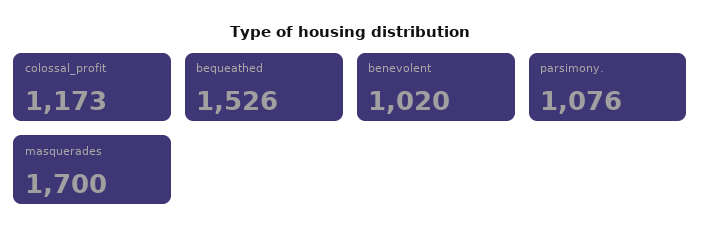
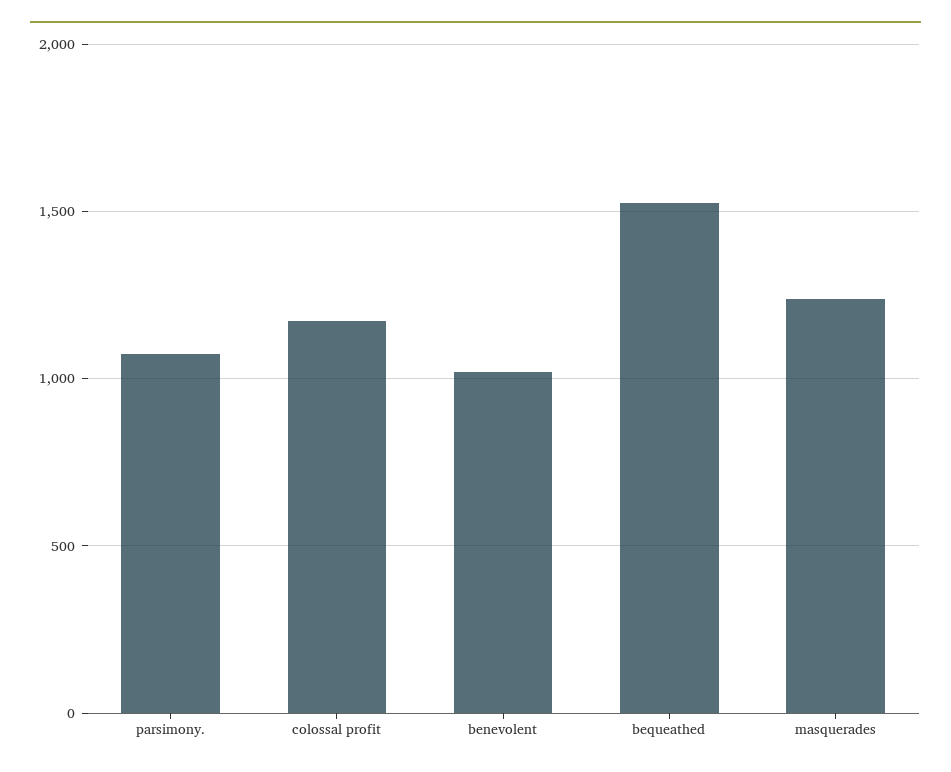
  {
    "colossal_profit": 1173,
    "bequeathed": 1526,
    "benevolent": 1020,
    "parsimony.": 1076,
-   "masquerades": 1700
+   "masquerades": 1250
  }

